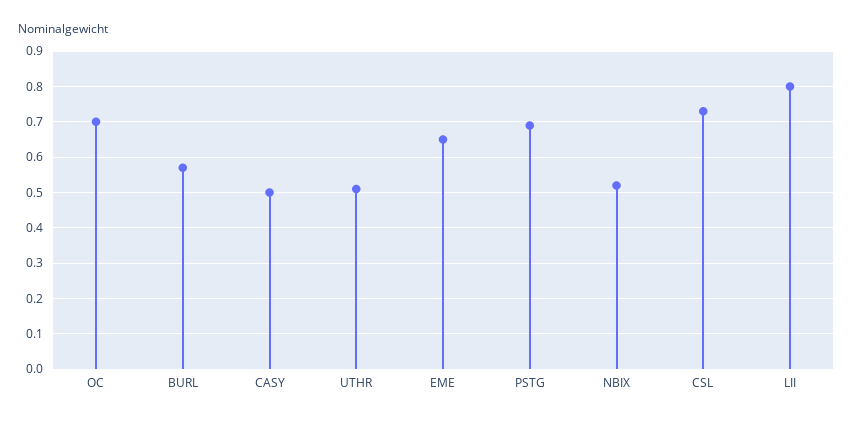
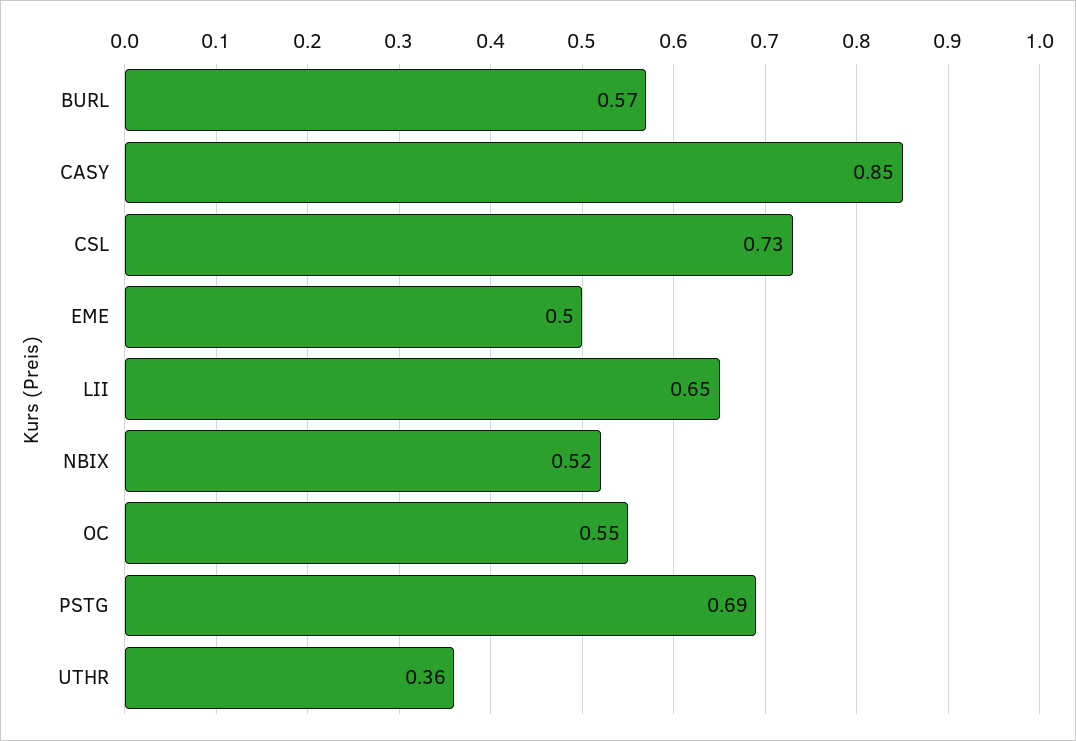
  {
-   "OC": 0.7,
+   "OC": 0.55,
    "BURL": 0.57,
-   "CASY": 0.5,
+   "CASY": 0.85,
-   "UTHR": 0.5,
+   "UTHR": 0.36,
-   "EME": 0.65,
+   "EME": 0.5,
    "PSTG": 0.69,
    "NBIX": 0.52,
    "CSL": 0.73,
-   "LII": 0.8
+   "LII": 0.65
  }

